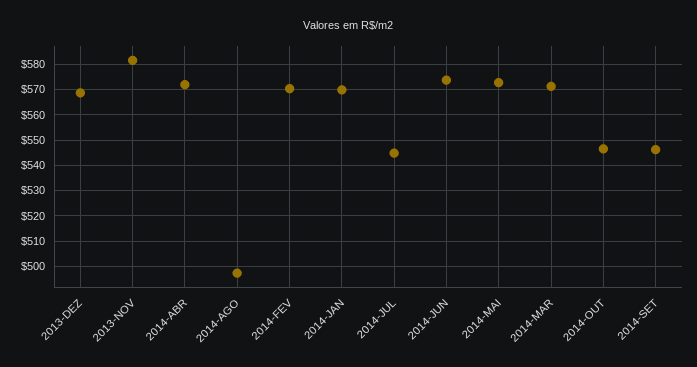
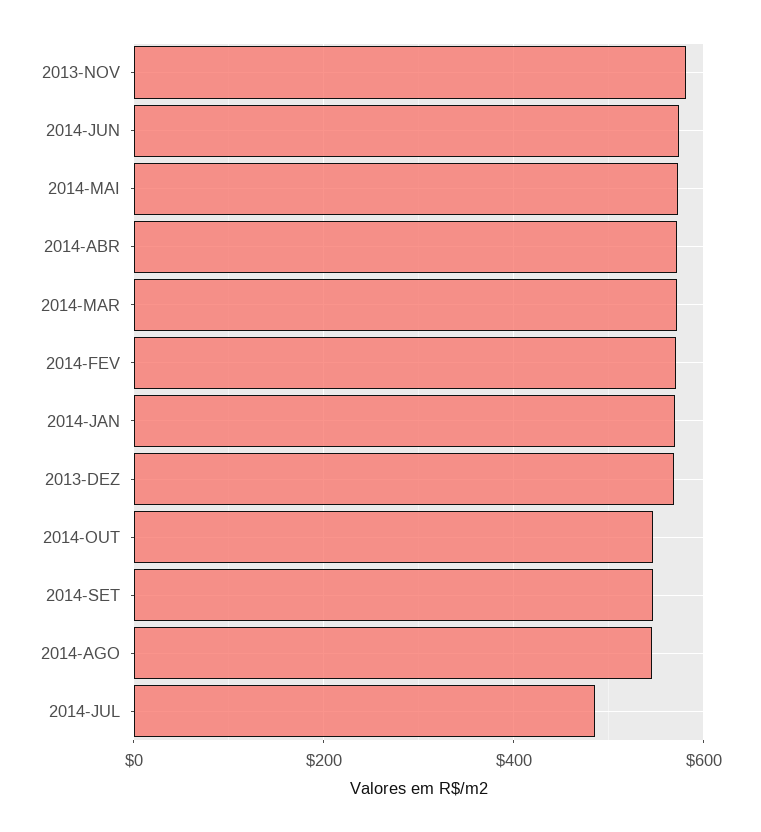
  {
    "2013-DEZ": 567.5,
    "2013-NOV": 582.5,
    "2014-ABR": 572.5,
-   "2014-AGO": 497.5,
+   "2014-AGO": 540,
    "2014-FEV": 570,
    "2014-JAN": 570,
-   "2014-JUL": 545,
+   "2014-JUL": 480,
    "2014-JUN": 572.5,
    "2014-MAI": 572.5,
    "2014-MAR": 572.5,
    "2014-OUT": 547.5,
    "2014-SET": 545
  }

